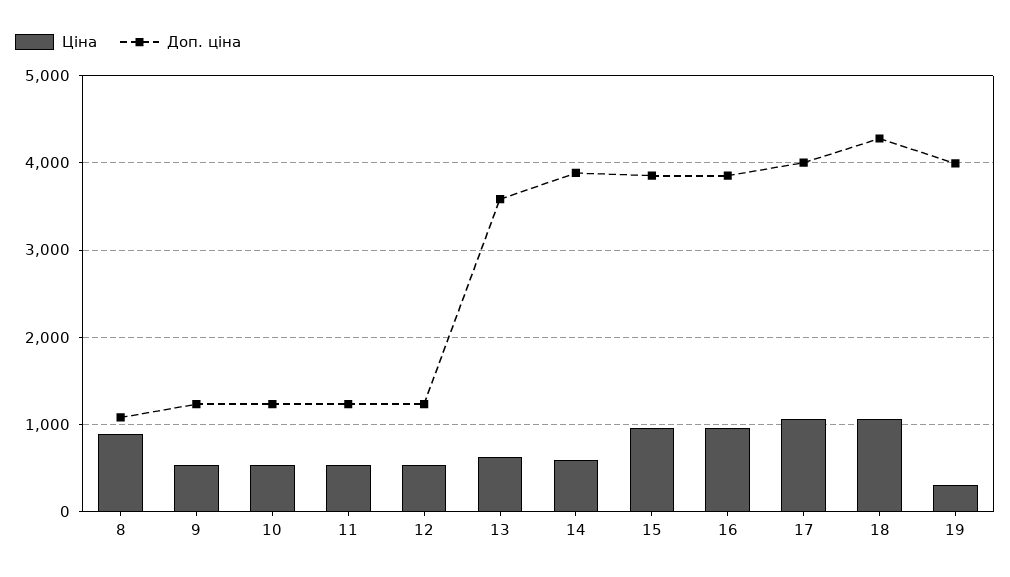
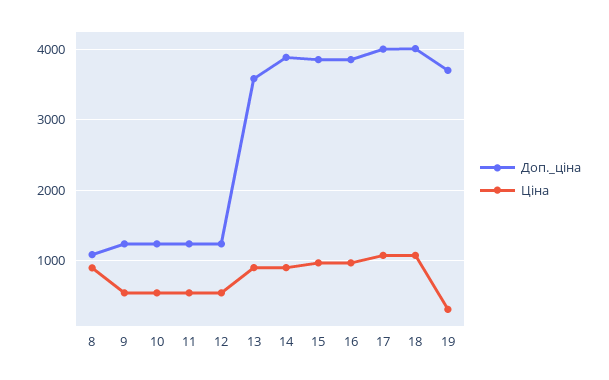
  {
    "Ціна": {
      "8": 900,
      "9": 500,
      "10": 500,
      "11": 500,
      "12": 500,
-     "13": 600,
+     "13": 900,
-     "14": 600,
+     "14": 900,
      "15": 1000,
      "16": 1000,
      "17": 1100,
      "18": 1100,
      "19": 300
    },
    "Доп. ціна": {
      "8": 1100,
      "9": 1200,
      "10": 1200,
      "11": 1200,
      "12": 1200,
      "13": 3600,
      "14": 3900,
      "15": 3900,
      "16": 3900,
      "17": 4000,
-     "18": 4300,
+     "18": 4000,
-     "19": 4000
+     "19": 3700
    }
  }

